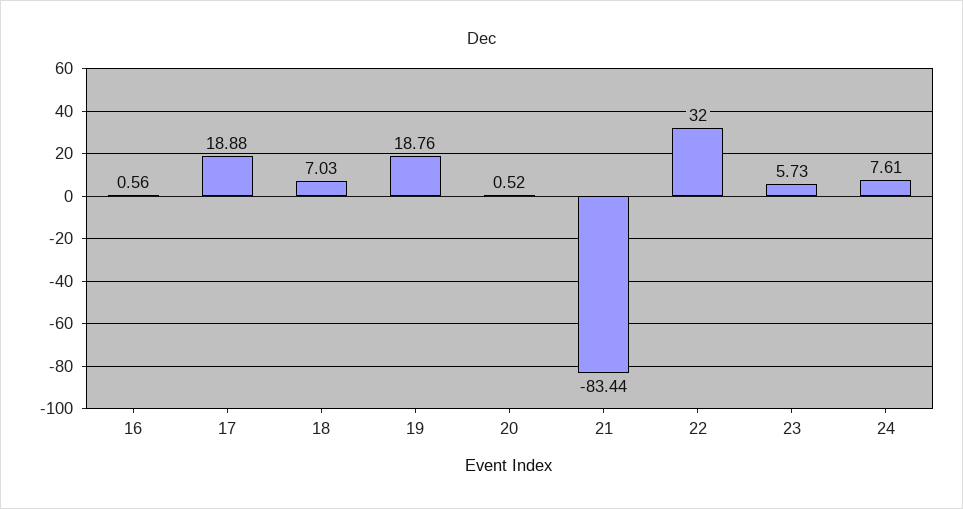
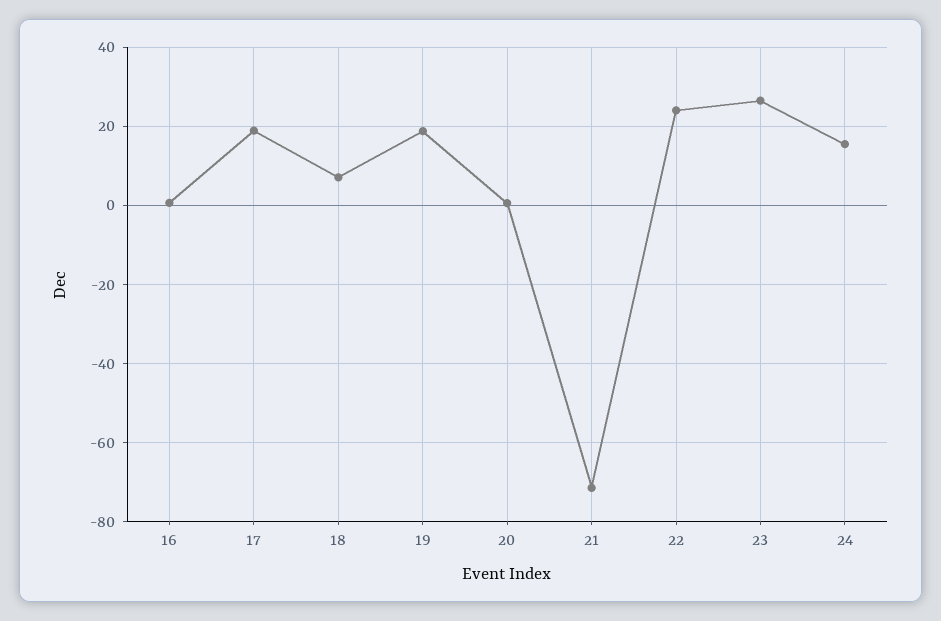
  {
    "16": 0.56,
    "17": 18.88,
    "18": 7.03,
    "19": 18.76,
    "20": 0.52,
-   "21": -83.44,
+   "21": -72,
-   "22": 32,
+   "22": 24,
-   "23": 5.73,
+   "23": 26,
-   "24": 7.61
+   "24": 16
  }

